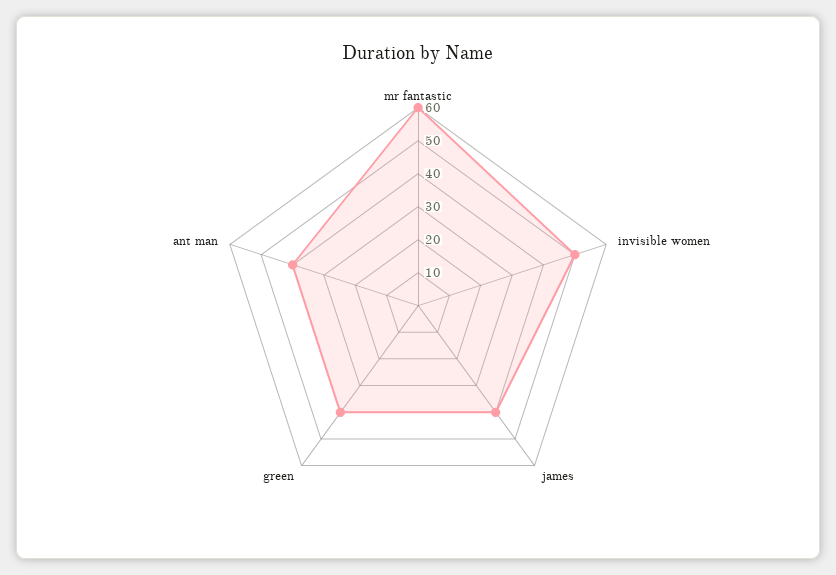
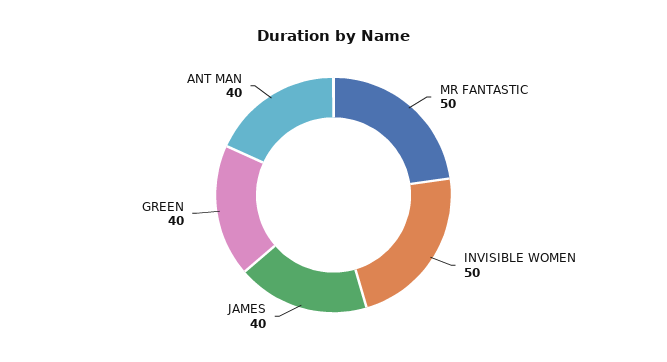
  {
-   "mr fantastic": 60,
+   "mr fantastic": 50,
    "invisible women": 50,
    "james": 40,
    "green": 40,
    "ant man": 40
  }

